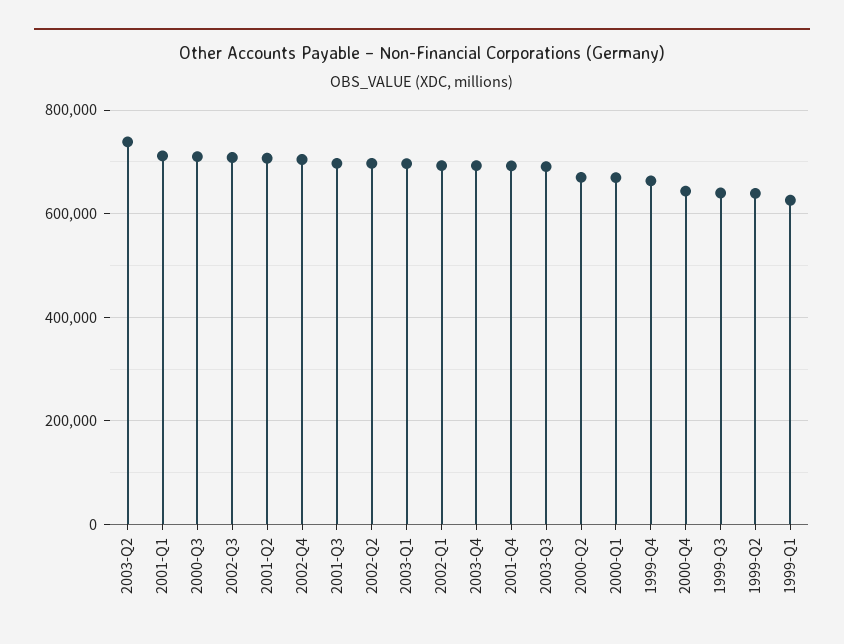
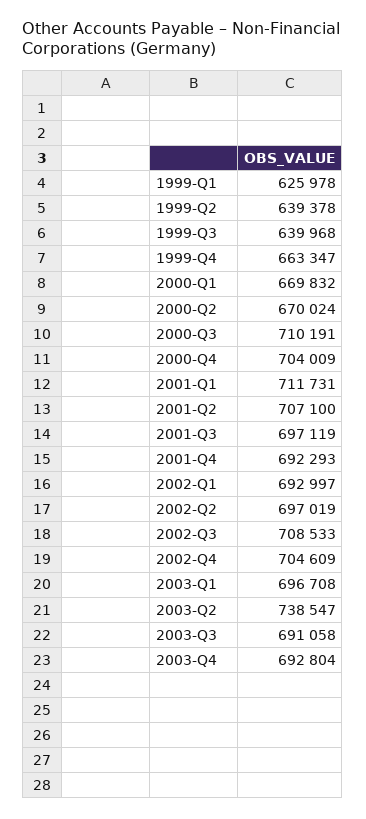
  {
    "2003-Q2": 738547,
    "2001-Q1": 711731,
    "2000-Q3": 710191,
    "2002-Q3": 708533,
    "2001-Q2": 707100,
    "2002-Q4": 704609,
    "2001-Q3": 697119,
    "2002-Q2": 697019,
    "2003-Q1": 696708,
    "2002-Q1": 692997,
    "2003-Q4": 692804,
    "2001-Q4": 692293,
    "2003-Q3": 691058,
    "2000-Q2": 670024,
    "2000-Q1": 669832,
    "1999-Q4": 663347,
-   "2000-Q4": 640000,
+   "2000-Q4": 704009,
    "1999-Q3": 639968,
    "1999-Q2": 639378,
    "1999-Q1": 625978
  }

